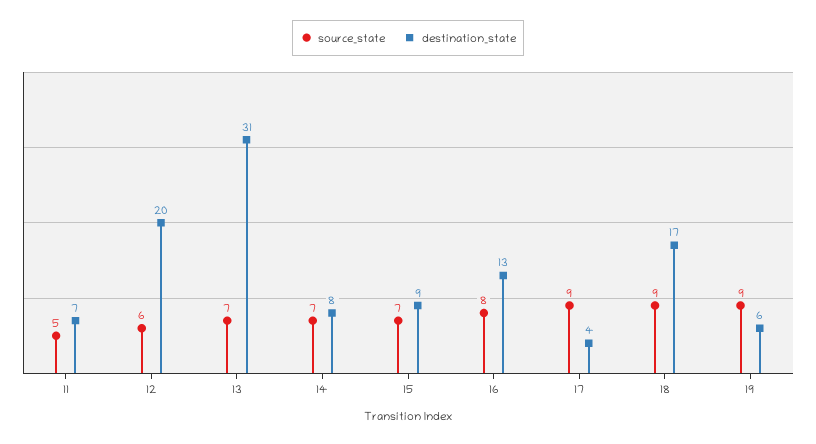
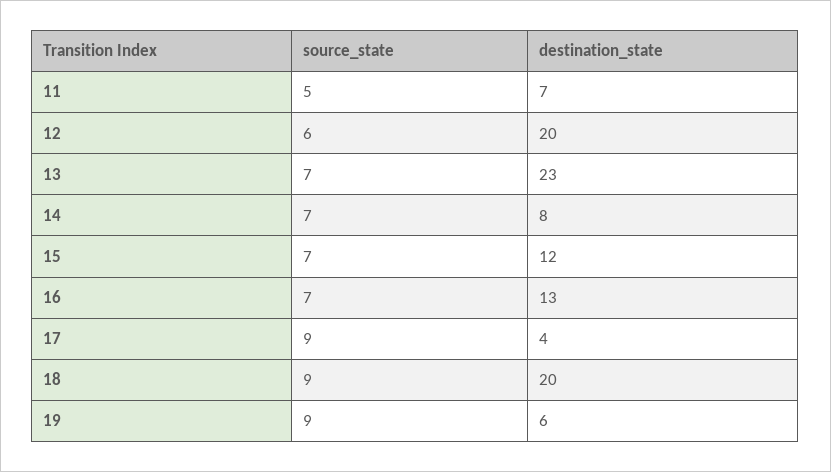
  {
    "source_state": {
      "11": 5,
      "12": 6,
      "13": 7,
      "14": 7,
      "15": 7,
-     "16": 8,
+     "16": 7,
      "17": 9,
      "18": 9,
      "19": 9
    },
    "destination_state": {
      "11": 7,
      "12": 20,
-     "13": 31,
+     "13": 23,
      "14": 8,
-     "15": 9,
+     "15": 12,
      "16": 13,
      "17": 4,
-     "18": 17,
+     "18": 20,
      "19": 6
    }
  }

